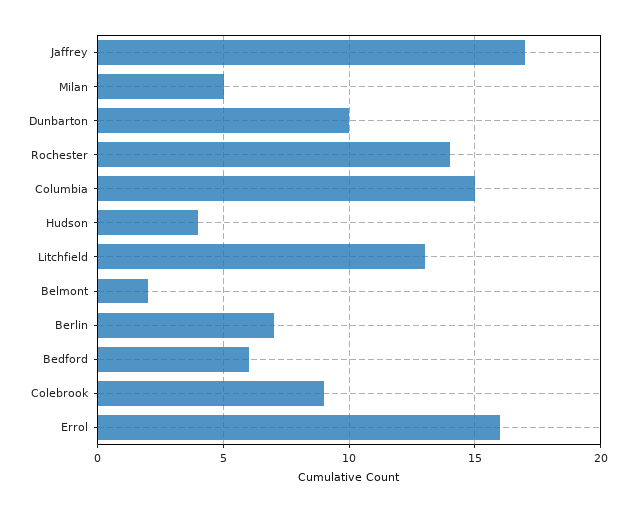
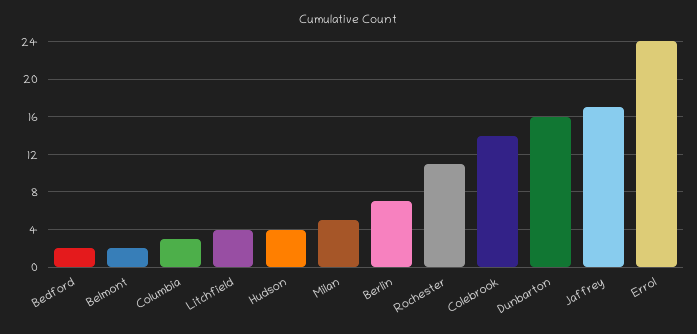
  {
    "Jaffrey": 17,
    "Milan": 5,
-   "Dunbarton": 10,
+   "Dunbarton": 16,
-   "Rochester": 14,
+   "Rochester": 11,
-   "Columbia": 15,
+   "Columbia": 3,
    "Hudson": 4,
-   "Litchfield": 13,
+   "Litchfield": 4,
    "Belmont": 2,
    "Berlin": 7,
-   "Bedford": 6,
+   "Bedford": 2,
-   "Colebrook": 9,
+   "Colebrook": 14,
-   "Errol": 16
+   "Errol": 24
  }

